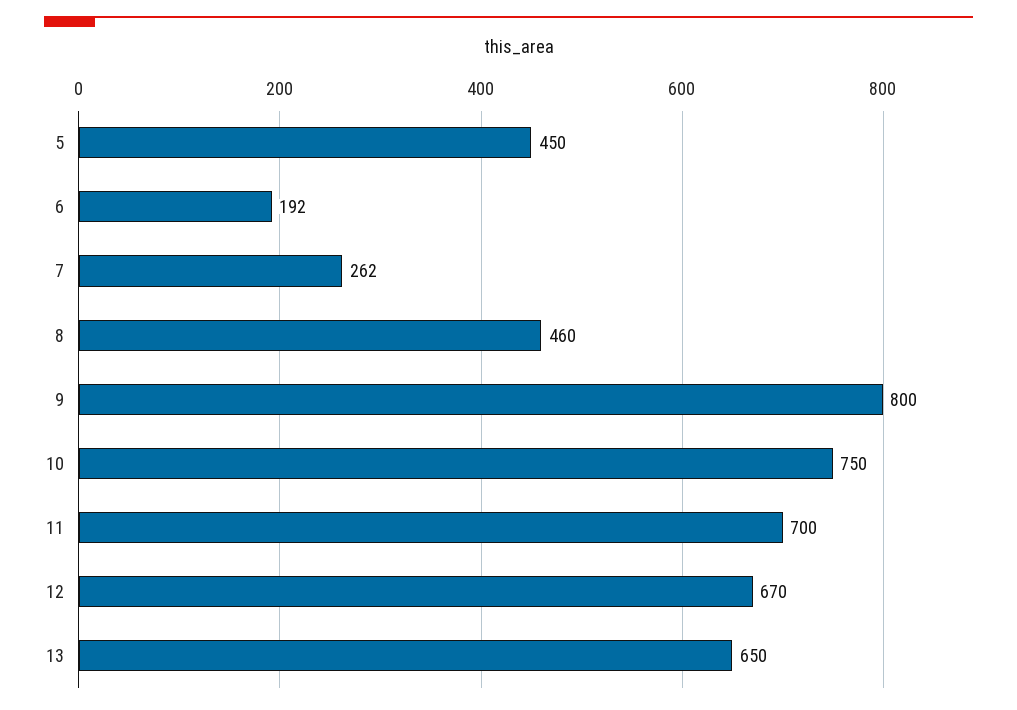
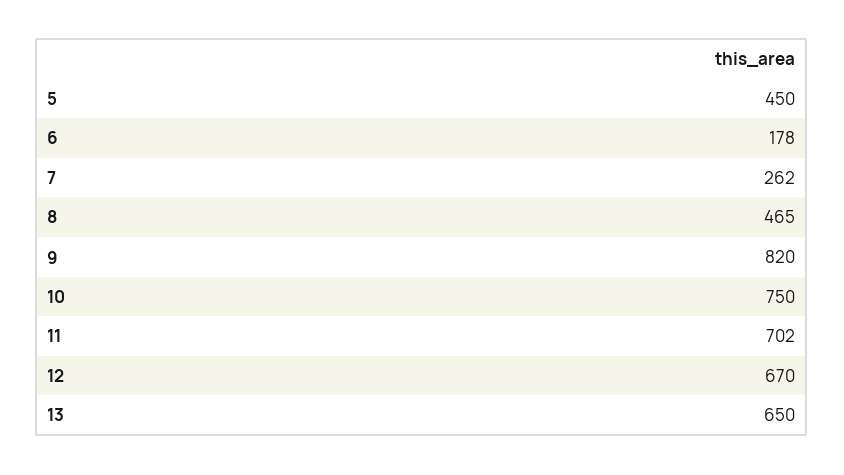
  {
    "5": 450,
-   "6": 192,
+   "6": 178,
    "7": 262,
-   "8": 460,
+   "8": 465,
-   "9": 800,
+   "9": 820,
    "10": 750,
-   "11": 700,
+   "11": 702,
    "12": 670,
    "13": 650
  }

